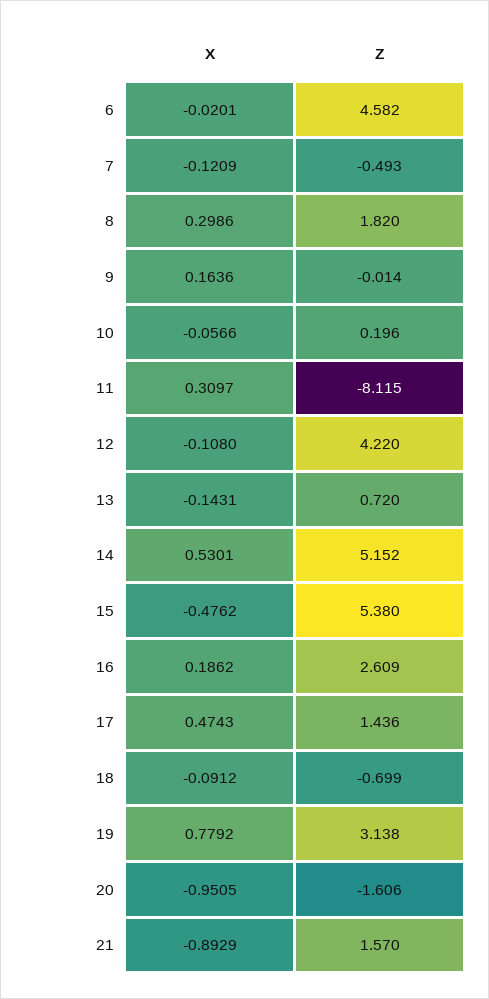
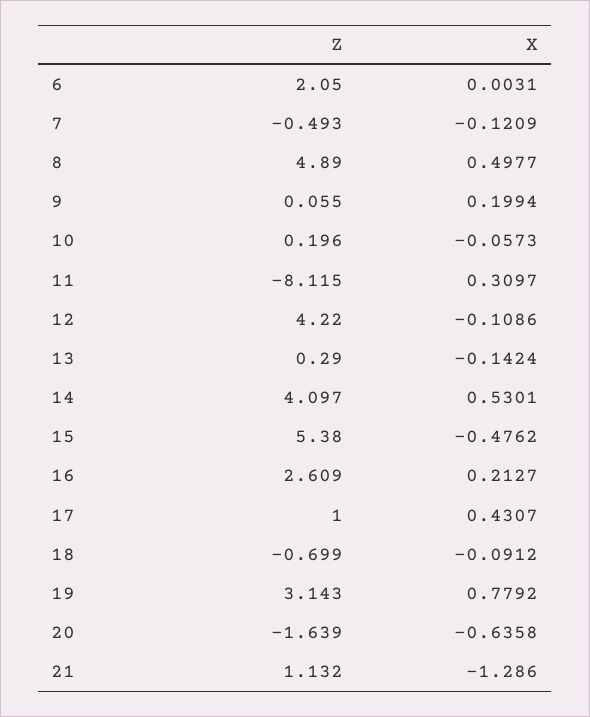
  {
    "X": {
-     "6": -0.0201,
+     "6": 0.0031,
      "7": -0.1209,
-     "8": 0.2986,
+     "8": 0.4977,
-     "9": 0.1636,
+     "9": 0.1994,
-     "10": -0.0566,
+     "10": -0.0573,
      "11": 0.3097,
-     "12": -0.108,
+     "12": -0.1086,
-     "13": -0.1431,
+     "13": -0.1424,
      "14": 0.5301,
      "15": -0.4762,
-     "16": 0.1862,
+     "16": 0.2127,
-     "17": 0.4743,
+     "17": 0.4307,
      "18": -0.0912,
      "19": 0.7792,
-     "20": -0.9505,
+     "20": -0.6358,
-     "21": -0.8929
+     "21": -1.286
    },
    "Z": {
-     "6": 4.582,
+     "6": 2.05,
      "7": -0.493,
-     "8": 1.82,
+     "8": 4.89,
-     "9": -0.014,
+     "9": 0.055,
      "10": 0.196,
      "11": -8.115,
      "12": 4.22,
-     "13": 0.72,
+     "13": 0.29,
-     "14": 5.152,
+     "14": 4.097,
      "15": 5.38,
      "16": 2.609,
-     "17": 1.436,
+     "17": 1,
      "18": -0.699,
-     "19": 3.138,
+     "19": 3.143,
-     "20": -1.606,
+     "20": -1.639,
-     "21": 1.57
+     "21": 1.132
    }
  }

